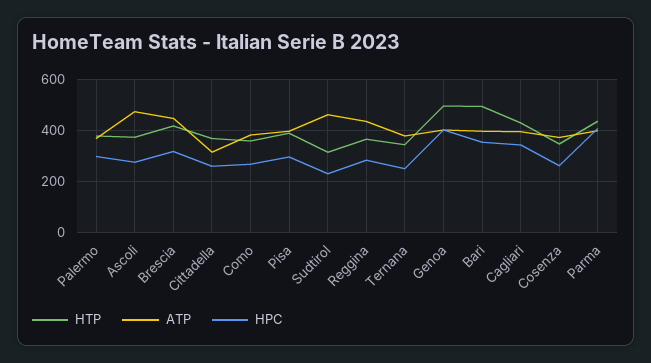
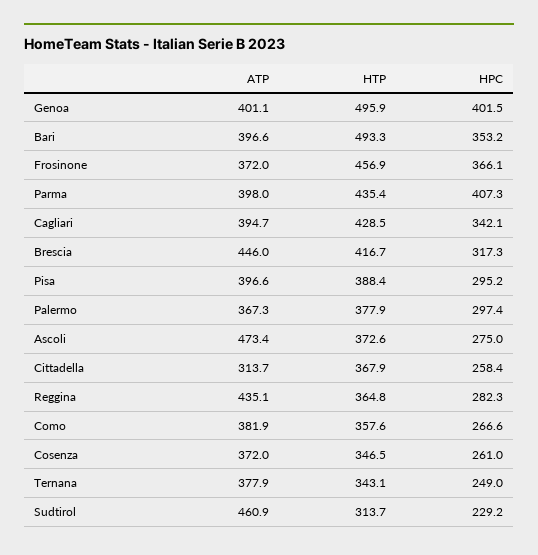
  {
    "HTP": {
      "Palermo": 377.9,
      "Ascoli": 372.6,
      "Brescia": 416.7,
      "Cittadella": 367.9,
      "Como": 357.6,
      "Pisa": 388.4,
      "Sudtirol": 313.7,
      "Reggina": 364.8,
      "Ternana": 343.1,
      "Genoa": 495.9,
      "Bari": 493.3,
      "Cagliari": 428.5,
      "Cosenza": 346.5,
-     "Parma": 435.4
+     "Parma": 435.4,
+     "Frosinone": 456.9
    },
    "ATP": {
      "Palermo": 367.3,
      "Ascoli": 473.4,
      "Brescia": 446,
      "Cittadella": 313.7,
      "Como": 381.9,
      "Pisa": 396.6,
      "Sudtirol": 460.9,
      "Reggina": 435.1,
      "Ternana": 377.9,
      "Genoa": 401.1,
      "Bari": 396.6,
      "Cagliari": 394.7,
      "Cosenza": 372,
-     "Parma": 398
+     "Parma": 398,
+     "Frosinone": 372
    },
    "HPC": {
      "Palermo": 297.4,
      "Ascoli": 275,
      "Brescia": 317.3,
      "Cittadella": 258.4,
      "Como": 266.6,
      "Pisa": 295.2,
      "Sudtirol": 229.2,
      "Reggina": 282.3,
      "Ternana": 249,
      "Genoa": 401.5,
      "Bari": 353.2,
      "Cagliari": 342.1,
      "Cosenza": 261,
-     "Parma": 407.3
+     "Parma": 407.3,
+     "Frosinone": 366.1
    }
  }

